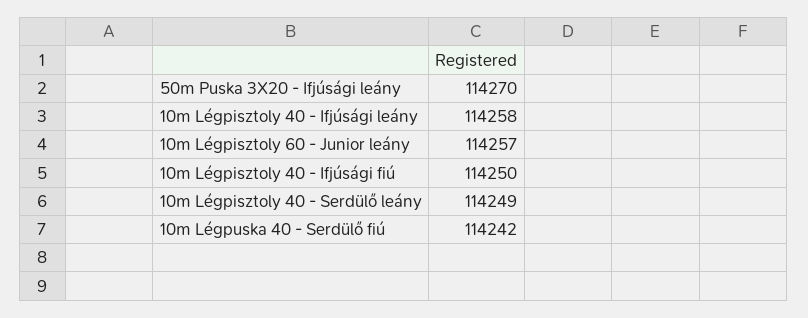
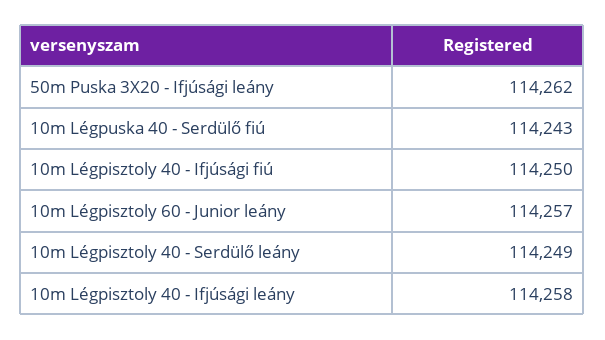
  {
-   "50m Puska 3X20 - Ifjúsági leány": 114270,
+   "50m Puska 3X20 - Ifjúsági leány": 114262,
    "10m Légpisztoly 40 - Ifjúsági leány": 114258,
    "10m Légpisztoly 60 - Junior leány": 114257,
    "10m Légpisztoly 40 - Ifjúsági fiú": 114250,
    "10m Légpisztoly 40 - Serdülő leány": 114249,
-   "10m Légpuska 40 - Serdülő fiú": 114242
+   "10m Légpuska 40 - Serdülő fiú": 114243
  }

